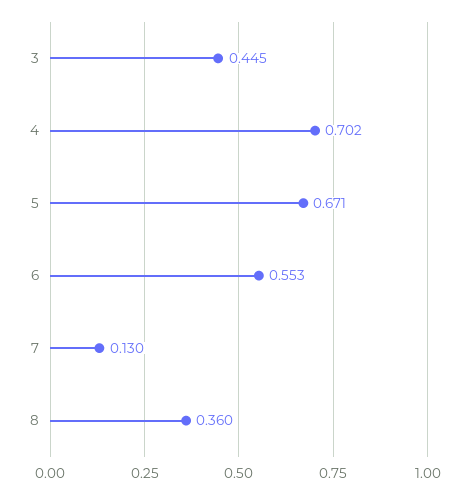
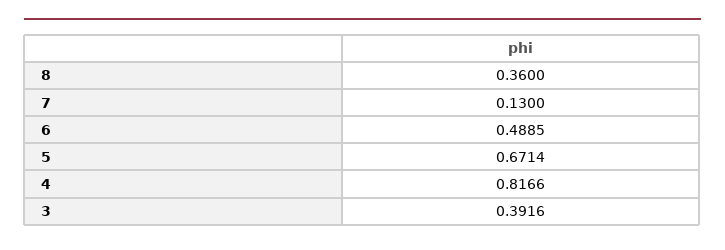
  {
-   "3": 0.445,
+   "3": 0.3916,
-   "4": 0.702,
+   "4": 0.8166,
    "5": 0.6714,
-   "6": 0.553,
+   "6": 0.4885,
    "7": 0.13,
    "8": 0.36
  }

